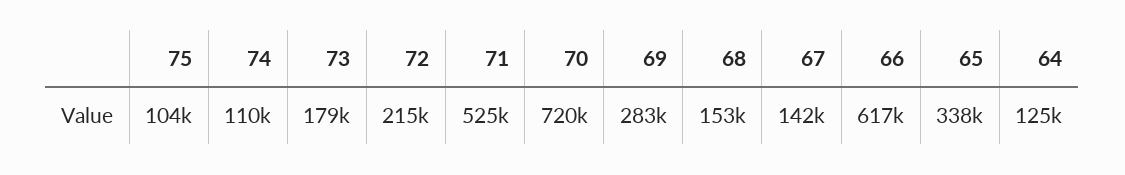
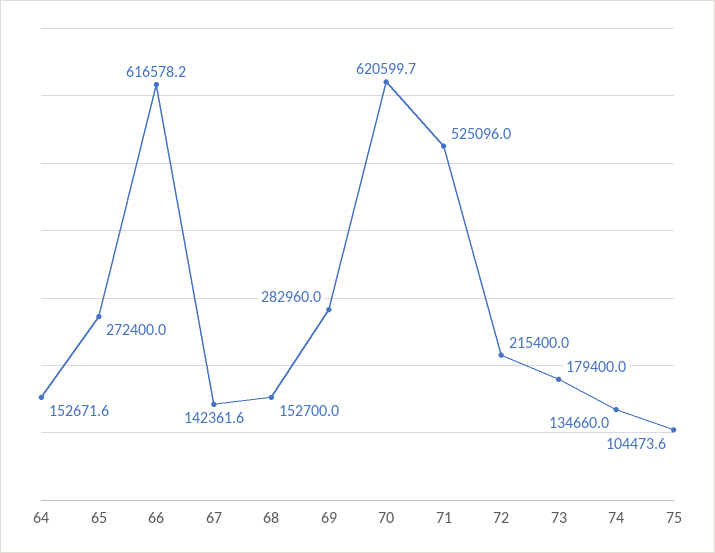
  {
    "75": 104473.6,
-   "74": 110000,
+   "74": 134660,
    "73": 179400,
    "72": 215400,
    "71": 525096,
-   "70": 720000,
+   "70": 620599.7,
    "69": 282960,
    "68": 152700,
    "67": 142361.6,
    "66": 616578.2,
-   "65": 338000,
+   "65": 272400,
-   "64": 125000
+   "64": 152671.6
  }

